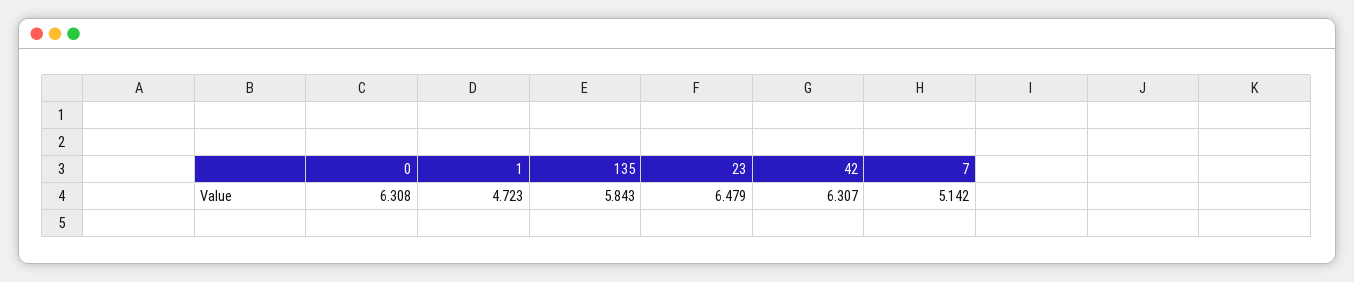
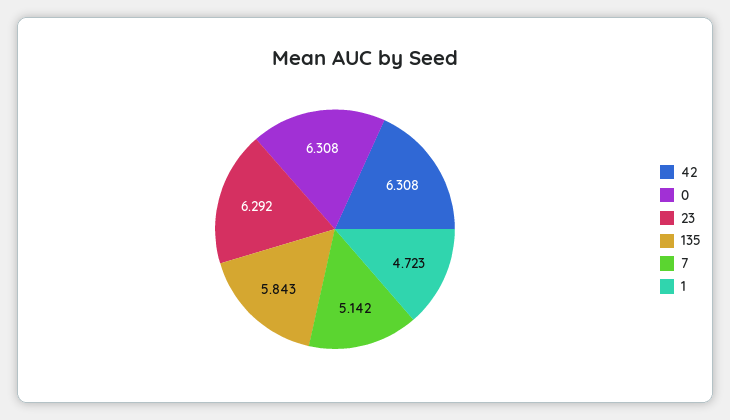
  {
    "0": 6.308,
    "1": 4.723,
    "135": 5.843,
-   "23": 6.479,
+   "23": 6.292,
-   "42": 6.307,
+   "42": 6.308,
    "7": 5.142
  }

